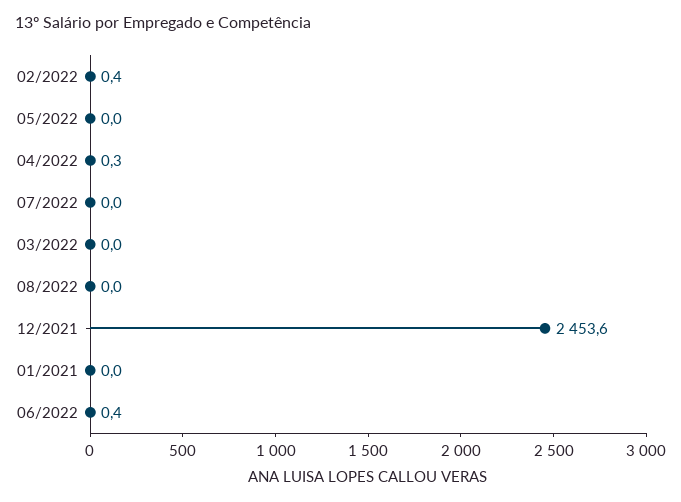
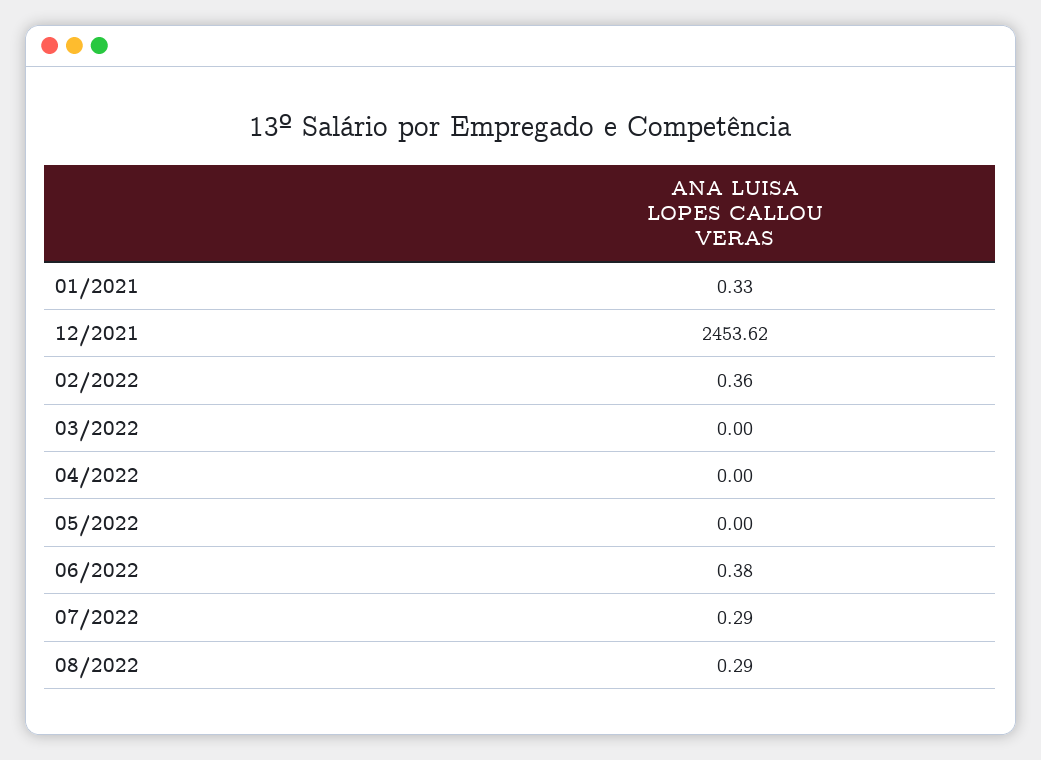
  {
    "02/2022": 0.36,
    "05/2022": 0,
-   "04/2022": 0.3,
+   "04/2022": 0,
-   "07/2022": 0,
+   "07/2022": 0.29,
    "03/2022": 0,
-   "08/2022": 0,
+   "08/2022": 0.29,
    "12/2021": 2453.62,
-   "01/2021": 0,
+   "01/2021": 0.33,
    "06/2022": 0.38
  }

